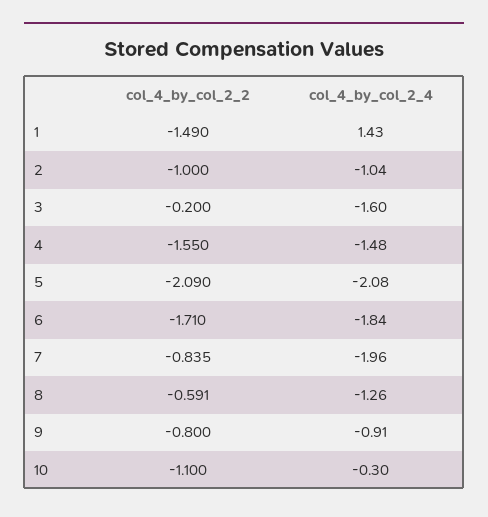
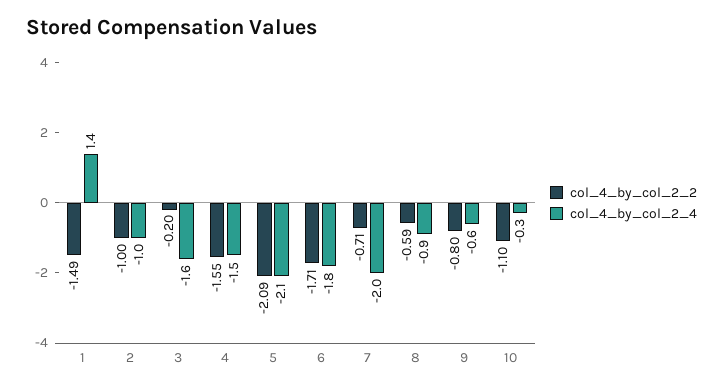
  {
    "col_4_by_col_2_2": {
      "1": -1.49,
      "2": -1,
      "3": -0.2,
      "4": -1.55,
      "5": -2.09,
      "6": -1.71,
-     "7": -0.835,
+     "7": -0.71,
      "8": -0.591,
      "9": -0.8,
      "10": -1.1
    },
    "col_4_by_col_2_4": {
      "1": 1.43,
      "2": -1.04,
      "3": -1.6,
      "4": -1.48,
      "5": -2.08,
      "6": -1.84,
      "7": -1.96,
-     "8": -1.26,
+     "8": -0.9,
-     "9": -0.91,
+     "9": -0.6,
      "10": -0.3
    }
  }

